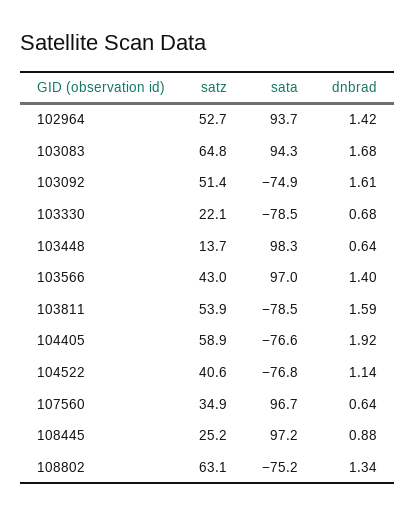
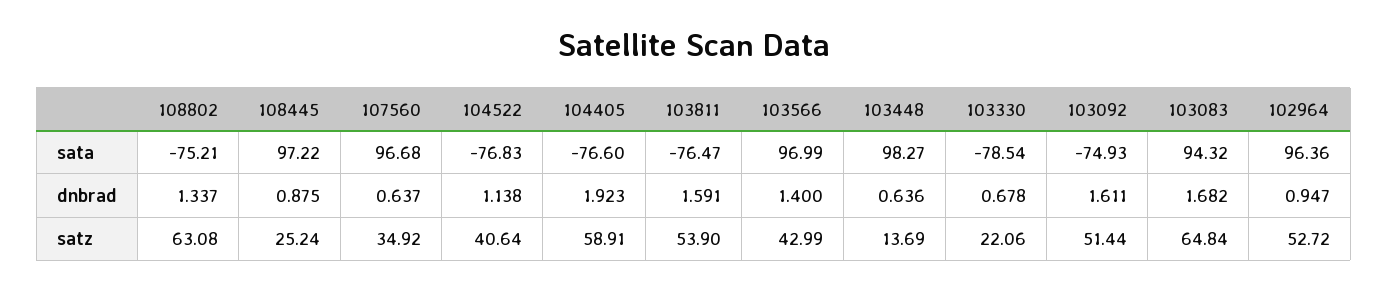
  {
    "satz": {
      "102964": 52.72,
      "103083": 64.84,
      "103092": 51.44,
      "103330": 22.06,
      "103448": 13.69,
      "103566": 42.99,
      "103811": 53.9,
      "104405": 58.91,
      "104522": 40.64,
      "107560": 34.92,
      "108445": 25.24,
      "108802": 63.08
    },
    "sata": {
-     "102964": 93.7,
+     "102964": 96.36,
      "103083": 94.32,
      "103092": -74.93,
      "103330": -78.54,
      "103448": 98.27,
      "103566": 96.99,
-     "103811": -78.5,
+     "103811": -76.47,
      "104405": -76.6,
      "104522": -76.83,
      "107560": 96.68,
      "108445": 97.22,
      "108802": -75.21
    },
    "dnbrad": {
-     "102964": 1.42,
+     "102964": 0.947,
      "103083": 1.682,
      "103092": 1.611,
      "103330": 0.678,
      "103448": 0.636,
      "103566": 1.4,
      "103811": 1.591,
      "104405": 1.923,
      "104522": 1.138,
      "107560": 0.637,
      "108445": 0.875,
      "108802": 1.337
    }
  }

